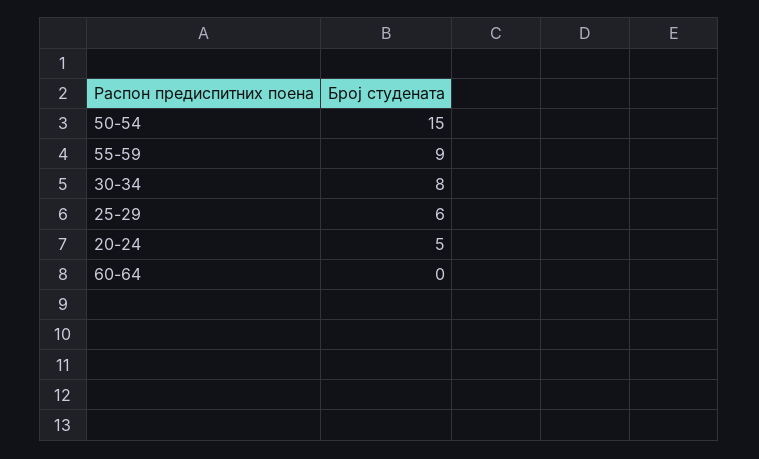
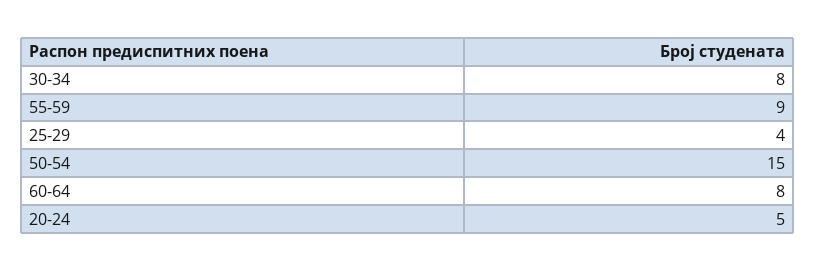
  {
    "50-54": 15,
    "55-59": 9,
    "30-34": 8,
-   "25-29": 6,
+   "25-29": 4,
    "20-24": 5,
-   "60-64": 0
+   "60-64": 8
  }

